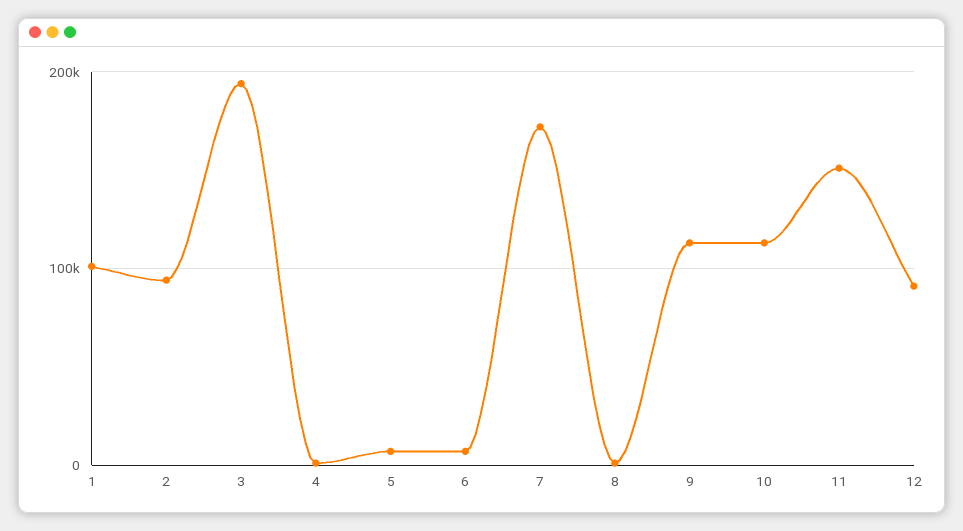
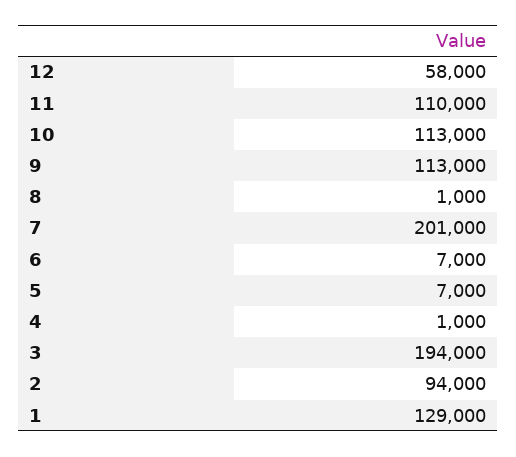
  {
-   "1": 100000,
+   "1": 129000,
    "2": 94000,
    "3": 194000,
    "4": 1000,
    "5": 7000,
    "6": 7000,
-   "7": 170000,
+   "7": 201000,
    "8": 1000,
    "9": 113000,
    "10": 113000,
-   "11": 150000,
+   "11": 110000,
-   "12": 90000
+   "12": 58000
  }

